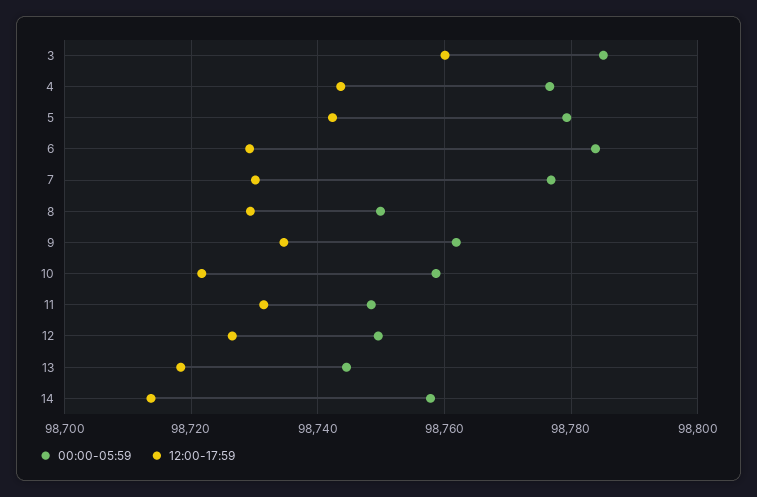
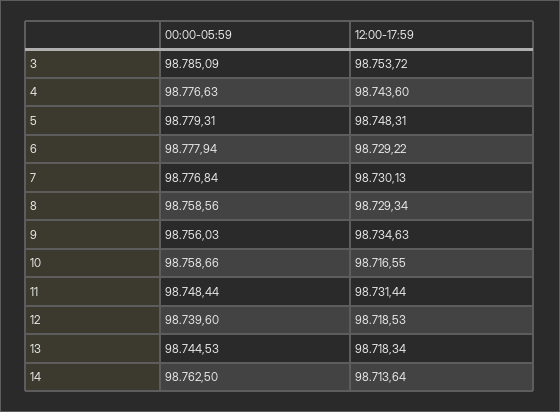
  {
    "00:00-05:59": {
      "3": 98785.09,
      "4": 98776.63,
      "5": 98779.31,
-     "6": 98784,
+     "6": 98777.94,
      "7": 98776.84,
-     "8": 98750,
+     "8": 98758.56,
-     "9": 98762,
+     "9": 98756.03,
      "10": 98758.66,
      "11": 98748.44,
-     "12": 98750,
+     "12": 98739.6,
      "13": 98744.53,
-     "14": 98758
+     "14": 98762.5
    },
    "12:00-17:59": {
-     "3": 98760,
+     "3": 98753.72,
      "4": 98743.6,
-     "5": 98742,
+     "5": 98748.31,
      "6": 98729.22,
      "7": 98730.13,
      "8": 98729.34,
      "9": 98734.63,
-     "10": 98722,
+     "10": 98716.55,
      "11": 98731.44,
-     "12": 98726,
+     "12": 98718.53,
      "13": 98718.34,
      "14": 98713.64
    }
  }

